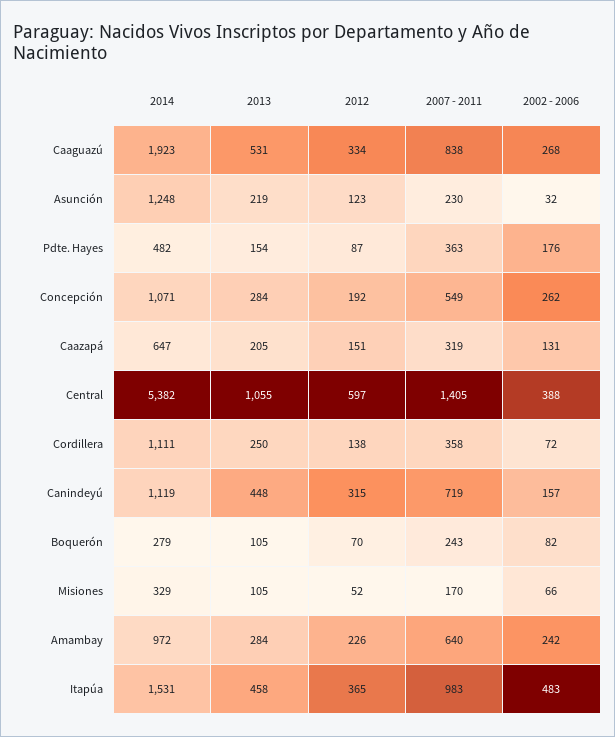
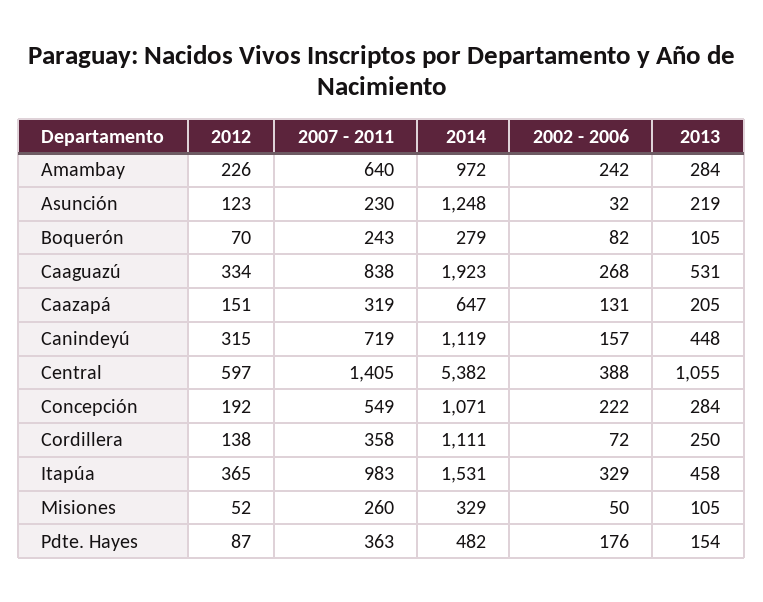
  {
    "2014": {
      "Caaguazú": 1923,
      "Asunción": 1248,
      "Pdte. Hayes": 482,
      "Concepción": 1071,
      "Caazapá": 647,
      "Central": 5382,
      "Cordillera": 1111,
      "Canindeyú": 1119,
      "Boquerón": 279,
      "Misiones": 329,
      "Amambay": 972,
      "Itapúa": 1531
    },
    "2013": {
      "Caaguazú": 531,
      "Asunción": 219,
      "Pdte. Hayes": 154,
      "Concepción": 284,
      "Caazapá": 205,
      "Central": 1055,
      "Cordillera": 250,
      "Canindeyú": 448,
      "Boquerón": 105,
      "Misiones": 105,
      "Amambay": 284,
      "Itapúa": 458
    },
    "2012": {
      "Caaguazú": 334,
      "Asunción": 123,
      "Pdte. Hayes": 87,
      "Concepción": 192,
      "Caazapá": 151,
      "Central": 597,
      "Cordillera": 138,
      "Canindeyú": 315,
      "Boquerón": 70,
      "Misiones": 52,
      "Amambay": 226,
      "Itapúa": 365
    },
    "2007 - 2011": {
      "Caaguazú": 838,
      "Asunción": 230,
      "Pdte. Hayes": 363,
      "Concepción": 549,
      "Caazapá": 319,
      "Central": 1405,
      "Cordillera": 358,
      "Canindeyú": 719,
      "Boquerón": 243,
-     "Misiones": 170,
+     "Misiones": 260,
      "Amambay": 640,
      "Itapúa": 983
    },
    "2002 - 2006": {
      "Caaguazú": 268,
      "Asunción": 32,
      "Pdte. Hayes": 176,
-     "Concepción": 262,
+     "Concepción": 222,
      "Caazapá": 131,
      "Central": 388,
      "Cordillera": 72,
      "Canindeyú": 157,
      "Boquerón": 82,
-     "Misiones": 66,
+     "Misiones": 50,
      "Amambay": 242,
-     "Itapúa": 483
+     "Itapúa": 329
    }
  }

